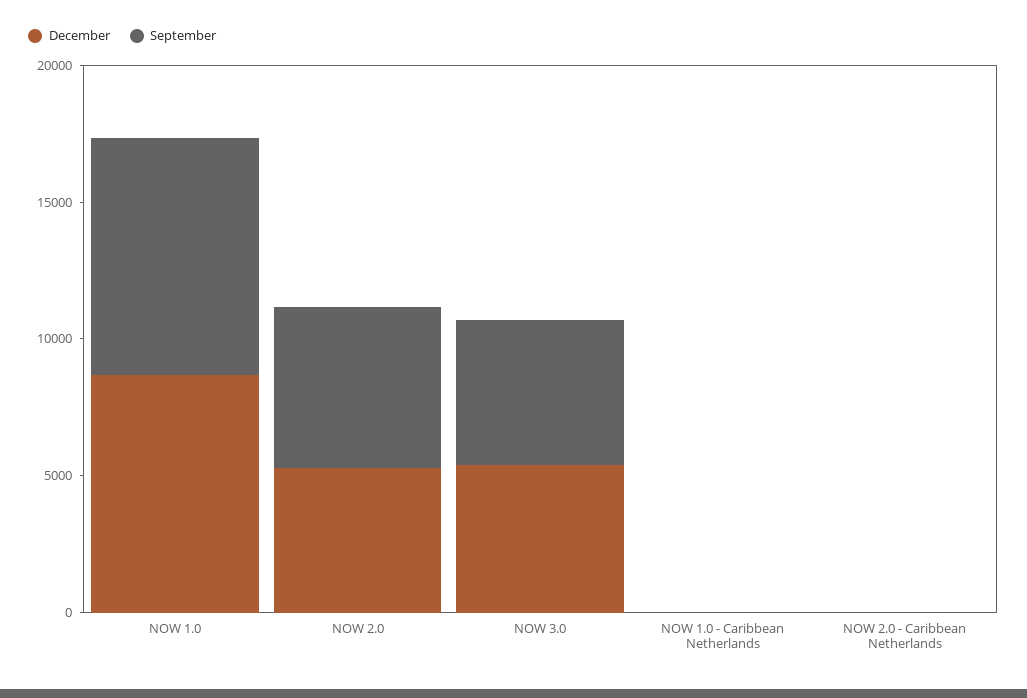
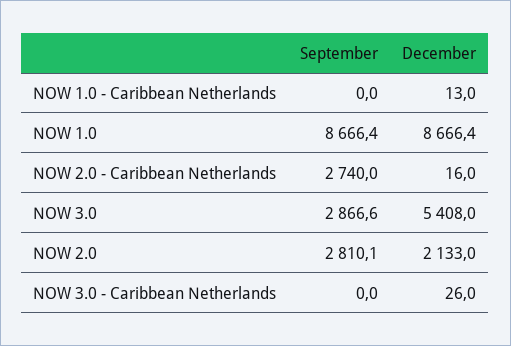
  {
    "December": {
      "NOW 1.0": 8666.4,
-     "NOW 2.0": 5000,
+     "NOW 2.0": 2133,
      "NOW 3.0": 5408,
      "NOW 1.0 - Caribbean Netherlands": 13,
-     "NOW 2.0 - Caribbean Netherlands": 16
+     "NOW 2.0 - Caribbean Netherlands": 16,
+     "NOW 3.0 - Caribbean Netherlands": 26
    },
    "September": {
      "NOW 1.0": 8666.4,
-     "NOW 2.0": 6000,
+     "NOW 2.0": 2810.1,
-     "NOW 3.0": 5000,
+     "NOW 3.0": 2866.6,
      "NOW 1.0 - Caribbean Netherlands": 0,
-     "NOW 2.0 - Caribbean Netherlands": 0
+     "NOW 2.0 - Caribbean Netherlands": 2740,
+     "NOW 3.0 - Caribbean Netherlands": 0
    }
  }

